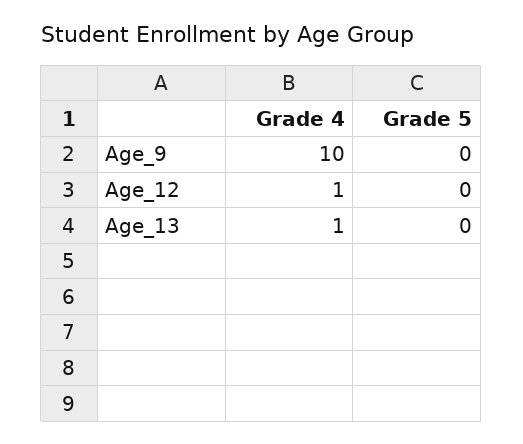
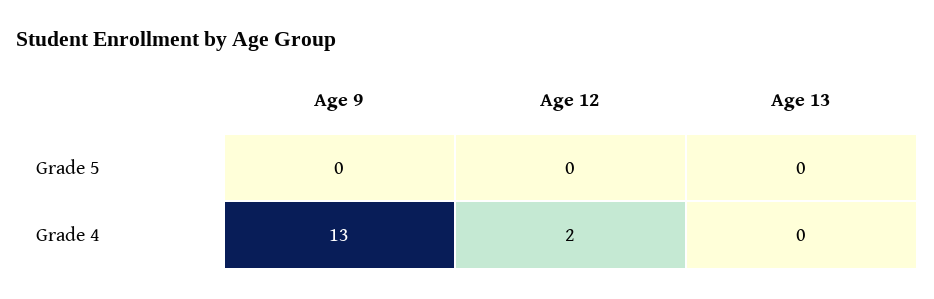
  {
    "Grade 4": {
-     "Age_9": 10,
+     "Age_9": 13,
-     "Age_12": 1,
+     "Age_12": 2,
-     "Age_13": 1
+     "Age_13": 0
    },
    "Grade 5": {
      "Age_9": 0,
      "Age_12": 0,
      "Age_13": 0
    }
  }

